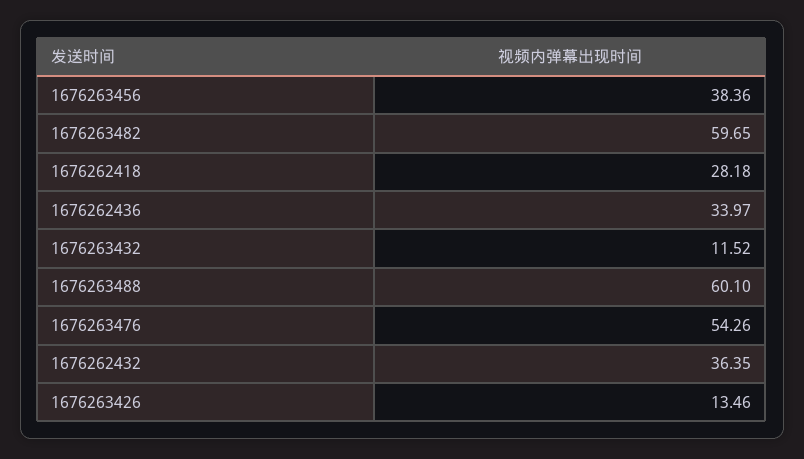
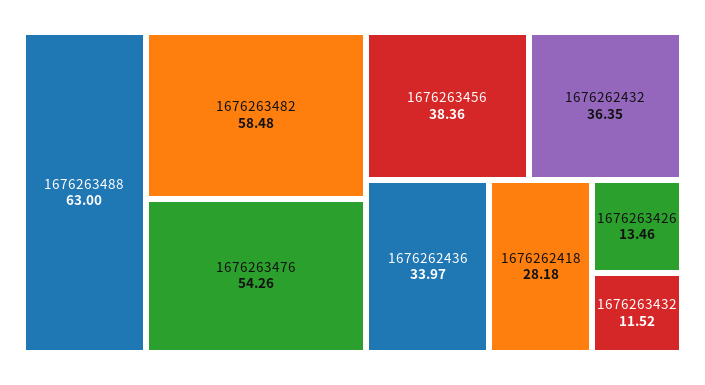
  {
    "1676263456": 38.36,
-   "1676263482": 59.65,
+   "1676263482": 58.48,
    "1676262418": 28.18,
    "1676262436": 33.97,
    "1676263432": 11.52,
-   "1676263488": 60.1,
+   "1676263488": 63,
    "1676263476": 54.26,
    "1676262432": 36.35,
    "1676263426": 13.46
  }

